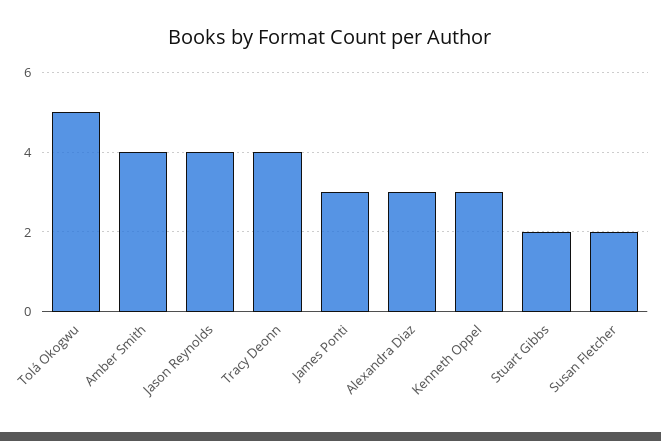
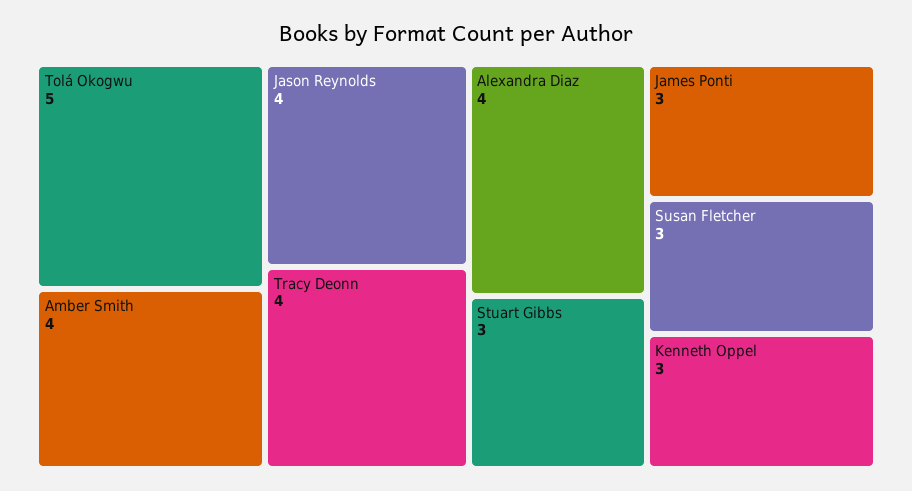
  {
    "Tolá Okogwu": 5,
    "Amber Smith": 4,
    "Jason Reynolds": 4,
    "Tracy Deonn": 4,
    "James Ponti": 3,
-   "Alexandra Diaz": 3,
+   "Alexandra Diaz": 4,
    "Kenneth Oppel": 3,
-   "Stuart Gibbs": 2,
+   "Stuart Gibbs": 3,
-   "Susan Fletcher": 2
+   "Susan Fletcher": 3
  }

